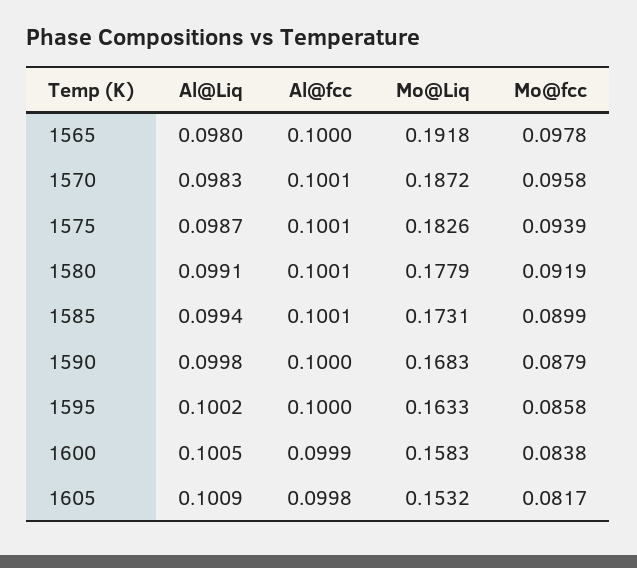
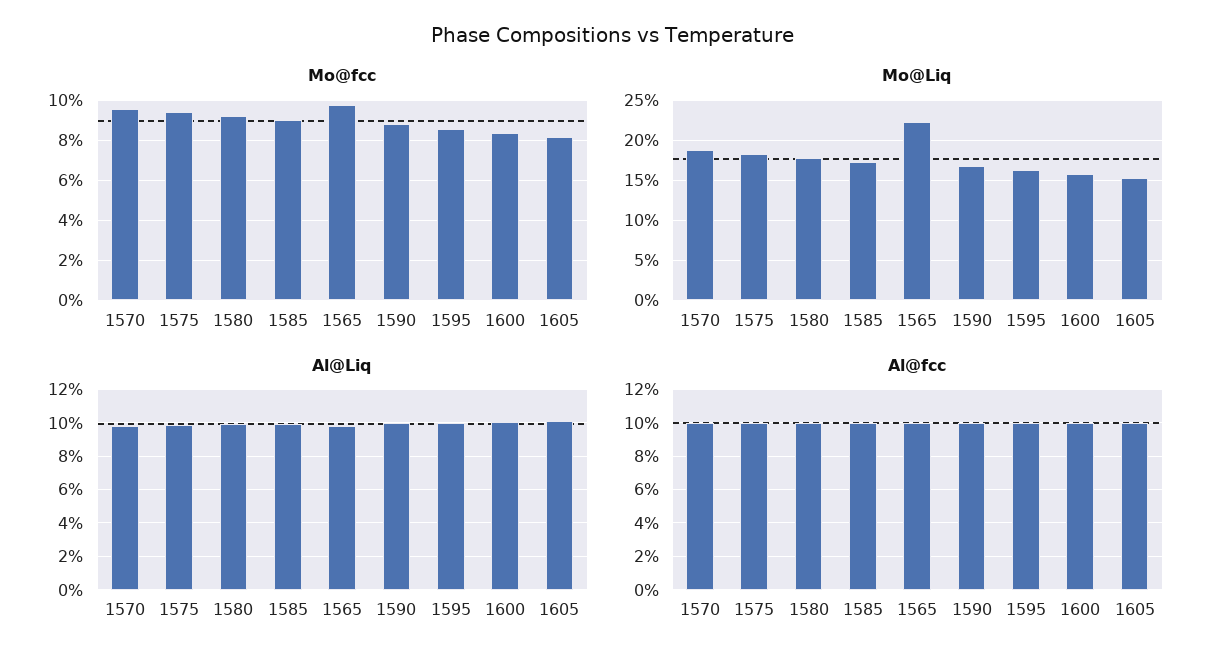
  {
    "Al@Liq": {
      "1565": 0.098,
      "1570": 0.0983,
      "1575": 0.0987,
      "1580": 0.0991,
      "1585": 0.0994,
      "1590": 0.0998,
      "1595": 0.1002,
      "1600": 0.1005,
      "1605": 0.1009
    },
    "Al@fcc": {
      "1565": 0.1,
      "1570": 0.1001,
      "1575": 0.1001,
      "1580": 0.1001,
      "1585": 0.1001,
      "1590": 0.1,
      "1595": 0.1,
      "1600": 0.0999,
      "1605": 0.0998
    },
    "Mo@Liq": {
-     "1565": 0.1918,
+     "1565": 0.22,
      "1570": 0.1872,
      "1575": 0.1826,
      "1580": 0.1779,
      "1585": 0.1731,
      "1590": 0.1683,
      "1595": 0.1633,
      "1600": 0.1583,
      "1605": 0.1532
    },
    "Mo@fcc": {
      "1565": 0.0978,
      "1570": 0.0958,
      "1575": 0.0939,
      "1580": 0.0919,
      "1585": 0.0899,
      "1590": 0.0879,
      "1595": 0.0858,
      "1600": 0.0838,
      "1605": 0.0817
    }
  }

